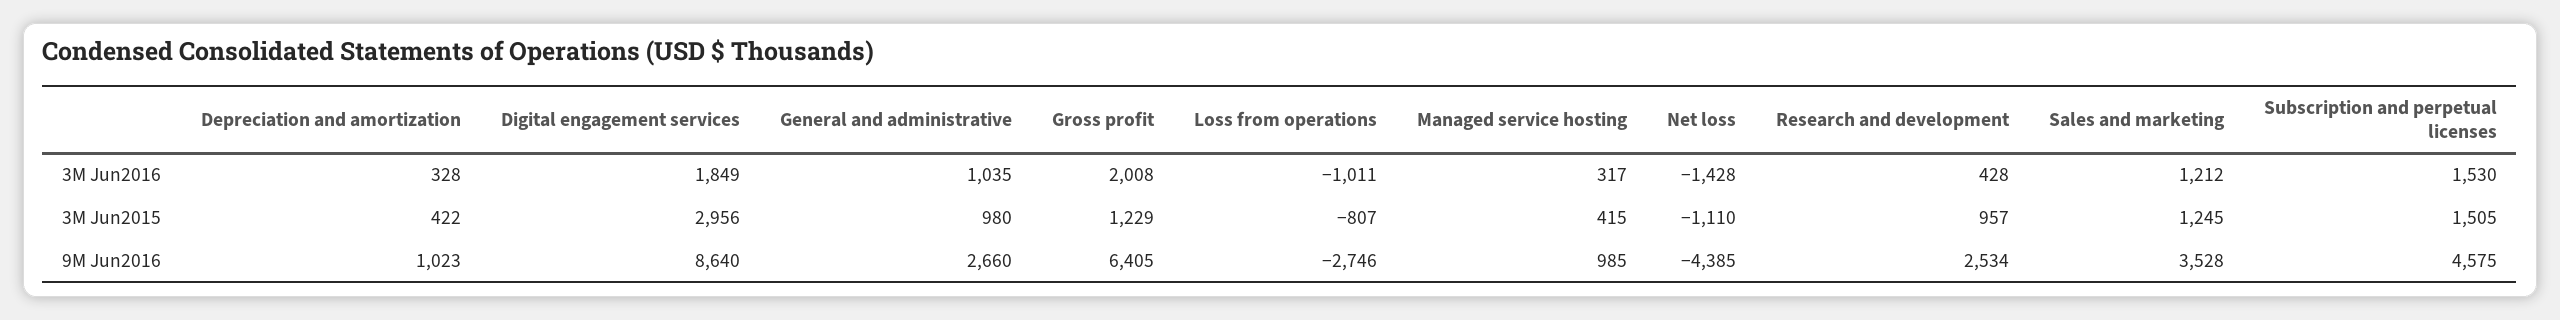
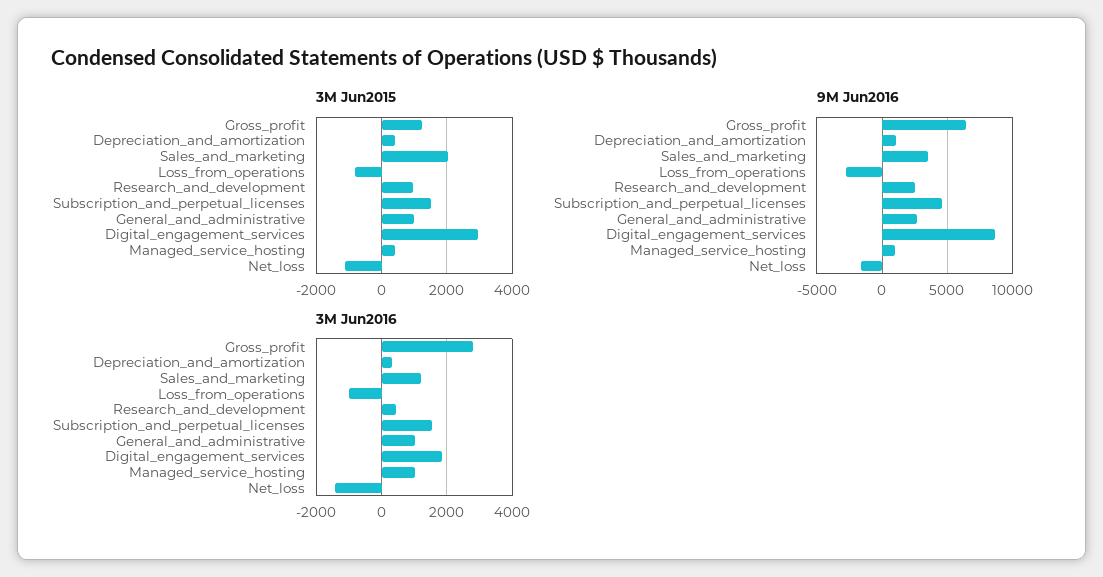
  {
    "3M Jun2016": {
      "Depreciation and amortization": 328,
      "Digital engagement services": 1849,
      "General and administrative": 1035,
-     "Gross profit": 2008,
+     "Gross profit": 2800,
      "Loss from operations": -1011,
-     "Managed service hosting": 317,
+     "Managed service hosting": 1000,
      "Net loss": -1428,
      "Research and development": 428,
      "Sales and marketing": 1212,
      "Subscription and perpetual licenses": 1530
    },
    "3M Jun2015": {
      "Depreciation and amortization": 422,
      "Digital engagement services": 2956,
      "General and administrative": 980,
      "Gross profit": 1229,
      "Loss from operations": -807,
      "Managed service hosting": 415,
      "Net loss": -1110,
      "Research and development": 957,
-     "Sales and marketing": 1245,
+     "Sales and marketing": 2000,
      "Subscription and perpetual licenses": 1505
    },
    "9M Jun2016": {
      "Depreciation and amortization": 1023,
      "Digital engagement services": 8640,
      "General and administrative": 2660,
      "Gross profit": 6405,
      "Loss from operations": -2746,
      "Managed service hosting": 985,
-     "Net loss": -4385,
+     "Net loss": -1500,
      "Research and development": 2534,
      "Sales and marketing": 3528,
      "Subscription and perpetual licenses": 4575
    }
  }

